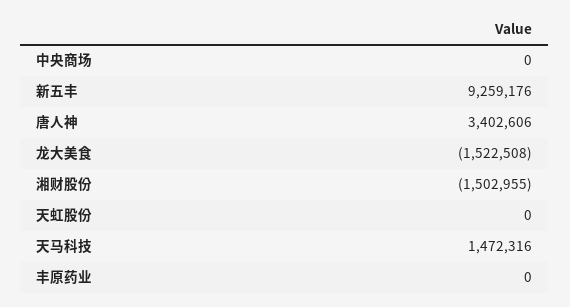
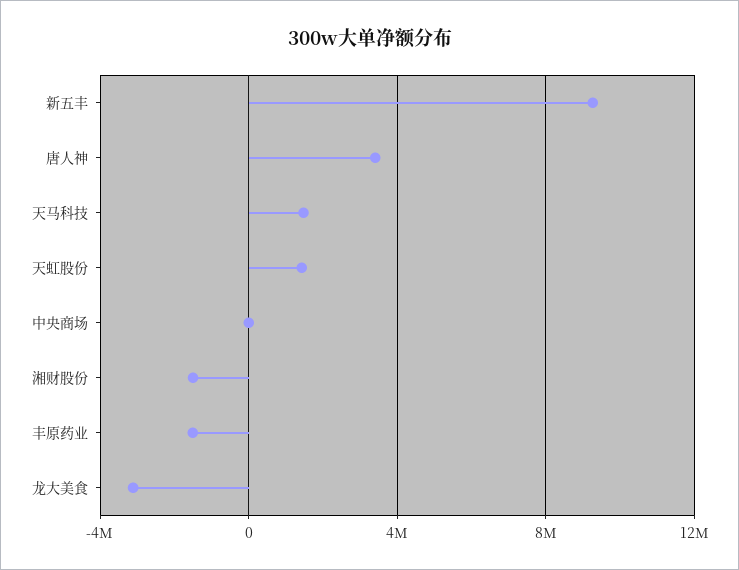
  {
    "中央商场": 0,
    "新五丰": 9259176,
    "唐人神": 3402606,
-   "龙大美食": -1522508,
+   "龙大美食": -3000000,
    "湘财股份": -1502955,
-   "天虹股份": 0,
+   "天虹股份": 1500000,
    "天马科技": 1472316,
-   "丰原药业": 0
+   "丰原药业": -1500000
  }

